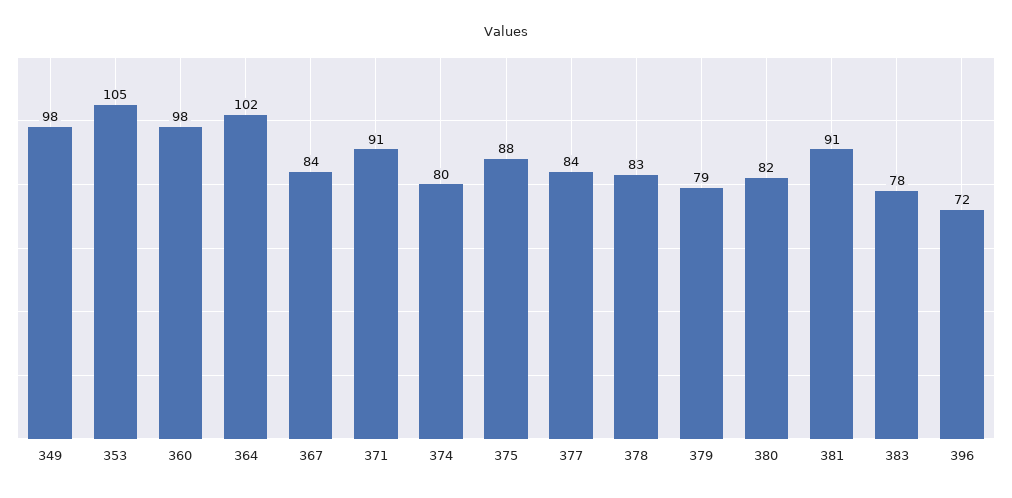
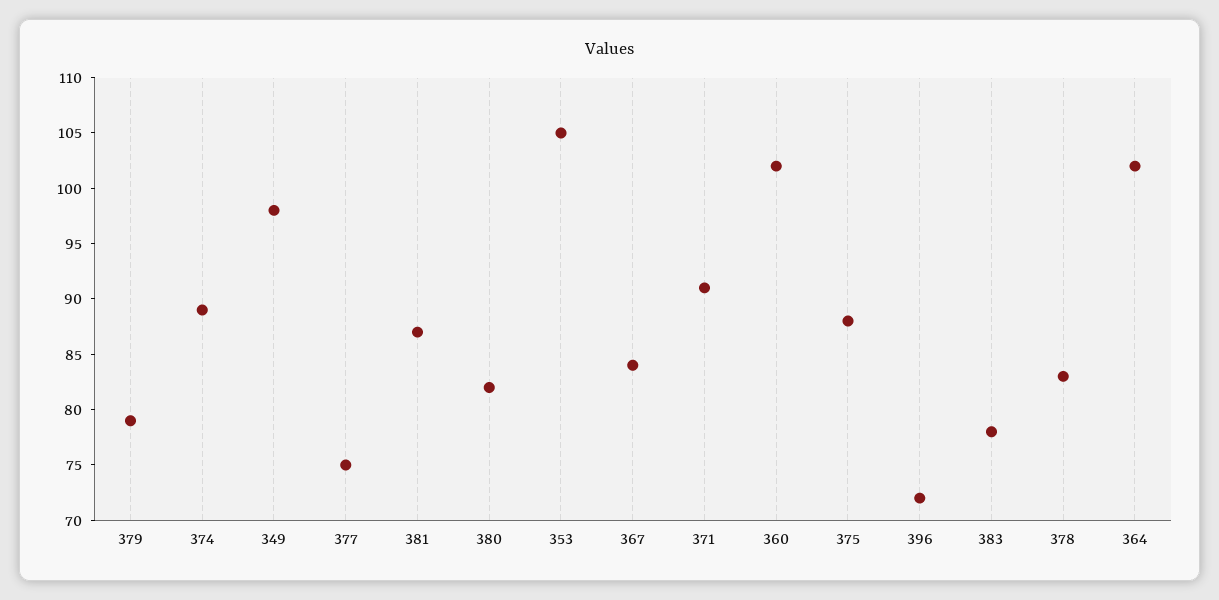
  {
    "349": 98,
    "353": 105,
-   "360": 98,
+   "360": 102,
    "364": 102,
    "367": 84,
    "371": 91,
-   "374": 80,
+   "374": 89,
    "375": 88,
-   "377": 84,
+   "377": 75,
    "378": 83,
    "379": 79,
    "380": 82,
-   "381": 91,
+   "381": 87,
    "383": 78,
    "396": 72
  }

